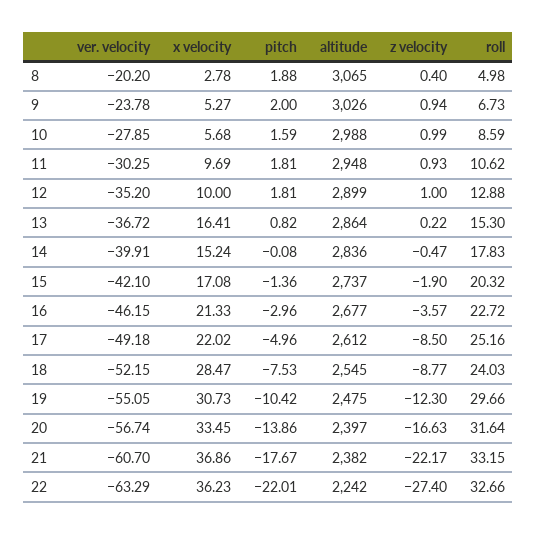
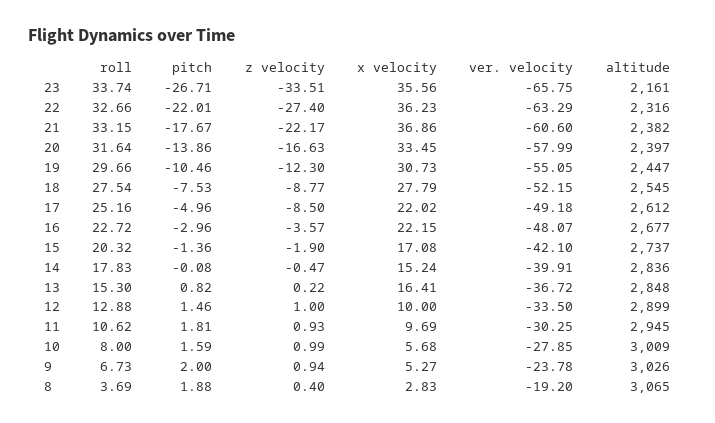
  {
    "ver. velocity": {
-     "8": -20.2,
+     "8": -19.2,
      "9": -23.78,
      "10": -27.85,
      "11": -30.25,
-     "12": -35.2,
+     "12": -33.5,
      "13": -36.72,
      "14": -39.91,
      "15": -42.1,
-     "16": -46.15,
+     "16": -48.07,
      "17": -49.18,
      "18": -52.15,
      "19": -55.05,
-     "20": -56.74,
+     "20": -57.99,
-     "21": -60.7,
+     "21": -60.6,
-     "22": -63.29
+     "22": -63.29,
+     "23": -65.75
    },
    "x velocity": {
-     "8": 2.78,
+     "8": 2.83,
      "9": 5.27,
      "10": 5.68,
      "11": 9.69,
      "12": 10,
      "13": 16.41,
      "14": 15.24,
      "15": 17.08,
-     "16": 21.33,
+     "16": 22.15,
      "17": 22.02,
-     "18": 28.47,
+     "18": 27.79,
      "19": 30.73,
      "20": 33.45,
      "21": 36.86,
-     "22": 36.23
+     "22": 36.23,
+     "23": 35.56
    },
    "pitch": {
      "8": 1.88,
      "9": 2,
      "10": 1.59,
      "11": 1.81,
-     "12": 1.81,
+     "12": 1.46,
      "13": 0.82,
      "14": -0.08,
      "15": -1.36,
      "16": -2.96,
      "17": -4.96,
      "18": -7.53,
-     "19": -10.42,
+     "19": -10.46,
      "20": -13.86,
      "21": -17.67,
-     "22": -22.01
+     "22": -22.01,
+     "23": -26.71
    },
    "altitude": {
      "8": 3065,
      "9": 3026,
-     "10": 2988,
+     "10": 3009,
-     "11": 2948,
+     "11": 2945,
      "12": 2899,
-     "13": 2864,
+     "13": 2848,
      "14": 2836,
      "15": 2737,
      "16": 2677,
      "17": 2612,
      "18": 2545,
-     "19": 2475,
+     "19": 2447,
      "20": 2397,
      "21": 2382,
-     "22": 2242
+     "22": 2316,
+     "23": 2161
    },
    "z velocity": {
      "8": 0.4,
      "9": 0.94,
      "10": 0.99,
      "11": 0.93,
      "12": 1,
      "13": 0.22,
      "14": -0.47,
      "15": -1.9,
      "16": -3.57,
      "17": -8.5,
      "18": -8.77,
      "19": -12.3,
      "20": -16.63,
      "21": -22.17,
-     "22": -27.4
+     "22": -27.4,
+     "23": -33.51
    },
    "roll": {
-     "8": 4.98,
+     "8": 3.69,
      "9": 6.73,
-     "10": 8.59,
+     "10": 8,
      "11": 10.62,
      "12": 12.88,
      "13": 15.3,
      "14": 17.83,
      "15": 20.32,
      "16": 22.72,
      "17": 25.16,
-     "18": 24.03,
+     "18": 27.54,
      "19": 29.66,
      "20": 31.64,
      "21": 33.15,
-     "22": 32.66
+     "22": 32.66,
+     "23": 33.74
    }
  }

